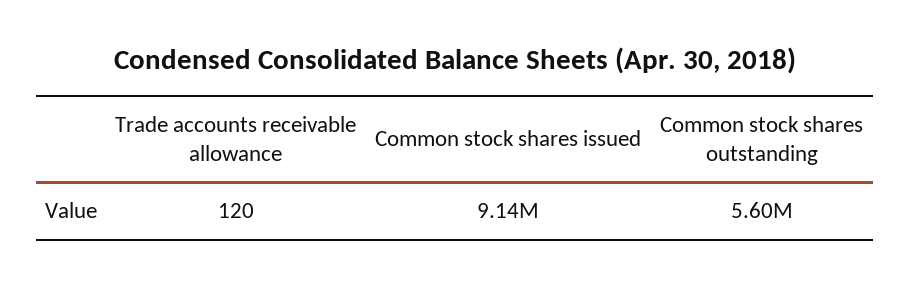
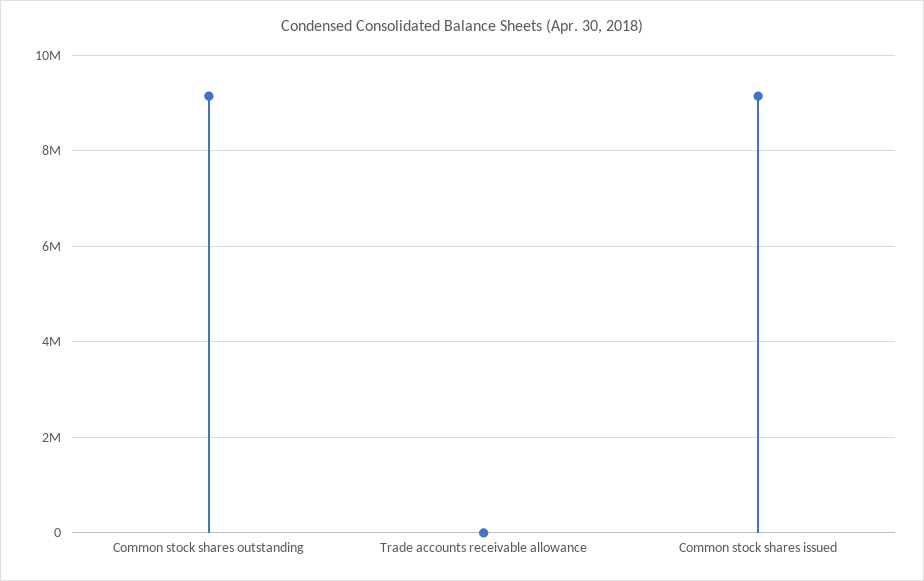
  {
    "Trade accounts receivable allowance": 120,
    "Common stock shares issued": 9140000,
-   "Common stock shares outstanding": 5600000
+   "Common stock shares outstanding": 9200000
  }

